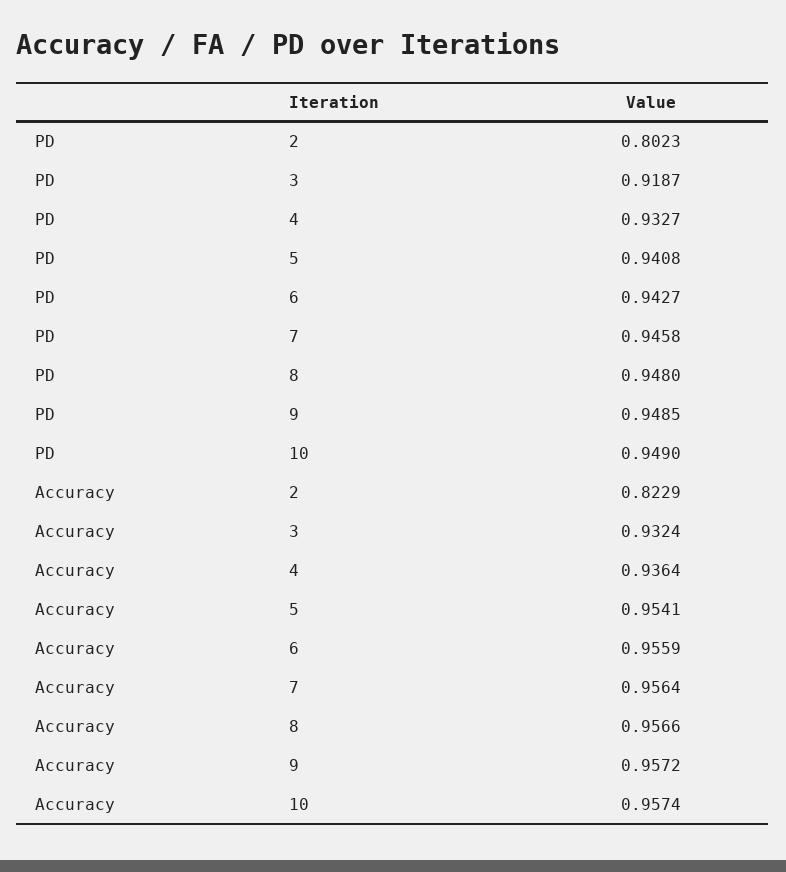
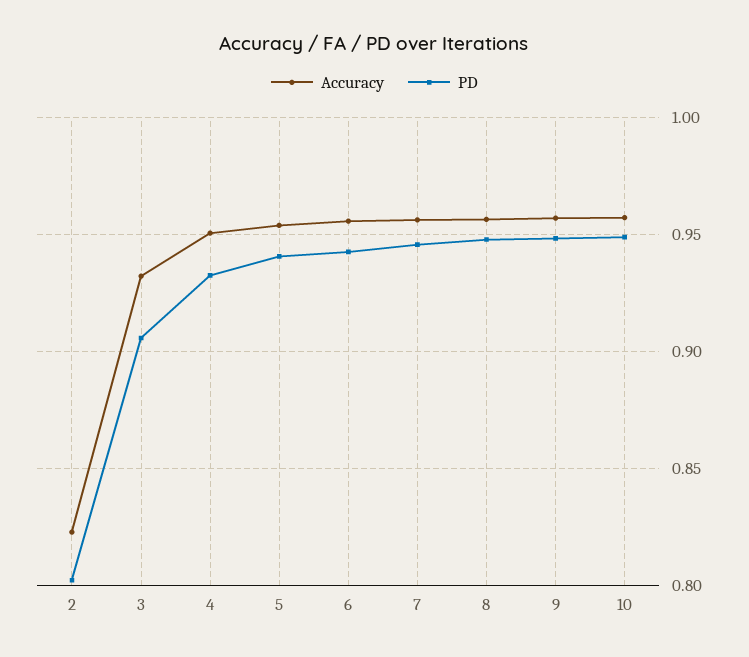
  {
    "PD": {
      "2": 0.8023,
-     "3": 0.9187,
+     "3": 0.905,
      "4": 0.9327,
      "5": 0.9408,
      "6": 0.9427,
      "7": 0.9458,
      "8": 0.948,
      "9": 0.9485,
      "10": 0.949
    },
    "Accuracy": {
      "2": 0.8229,
      "3": 0.9324,
-     "4": 0.9364,
+     "4": 0.95,
      "5": 0.9541,
      "6": 0.9559,
      "7": 0.9564,
      "8": 0.9566,
      "9": 0.9572,
      "10": 0.9574
    }
  }

